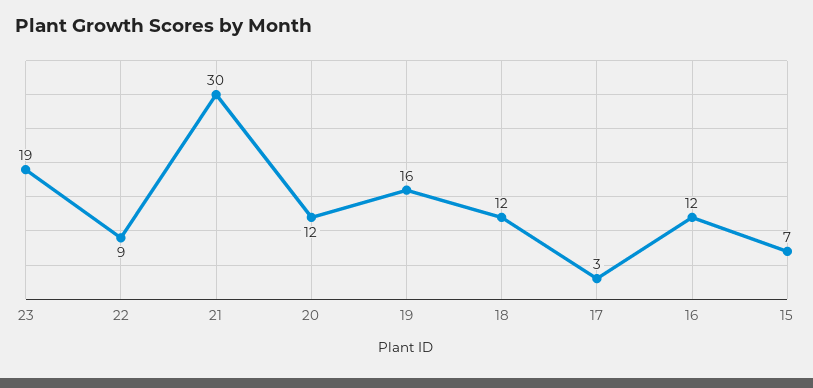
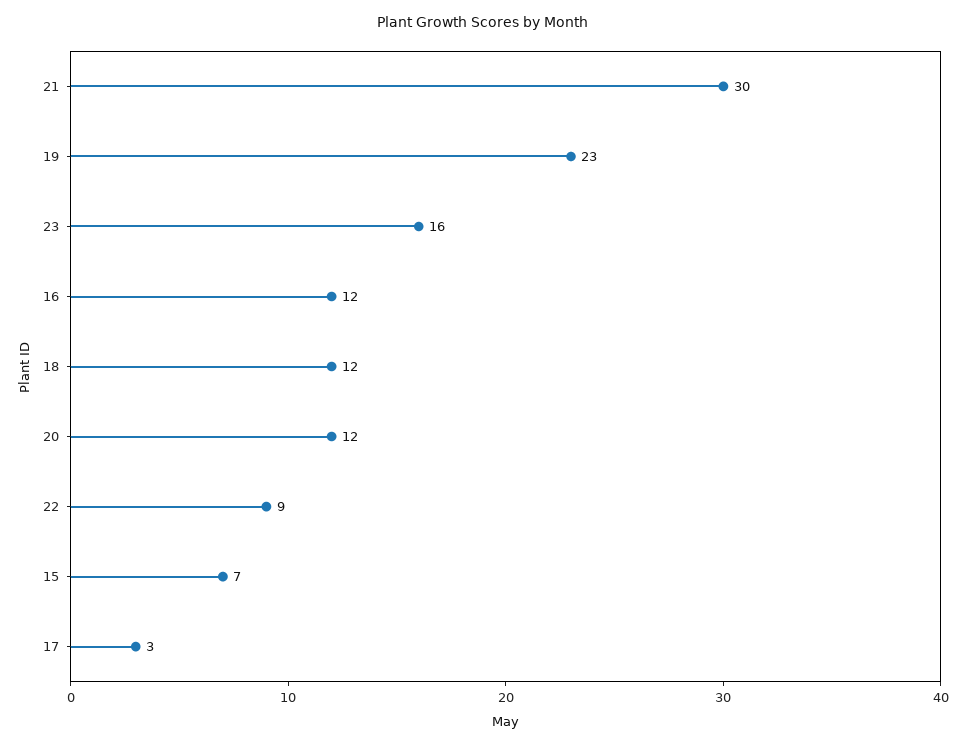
  {
-   "23": 19,
+   "23": 16,
    "22": 9,
    "21": 30,
    "20": 12,
-   "19": 16,
+   "19": 23,
    "18": 12,
    "17": 3,
    "16": 12,
    "15": 7
  }

